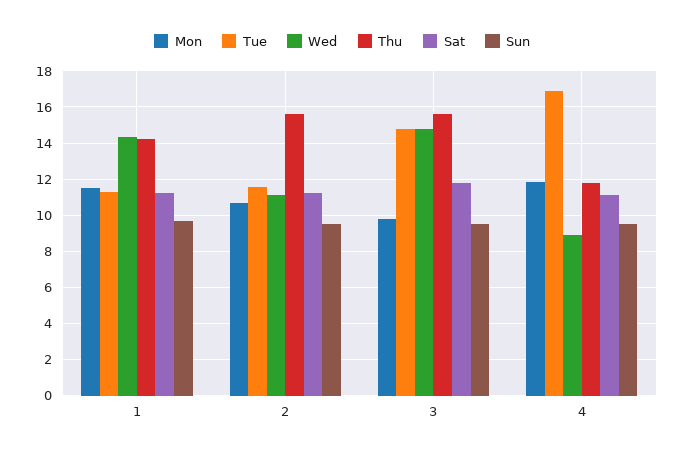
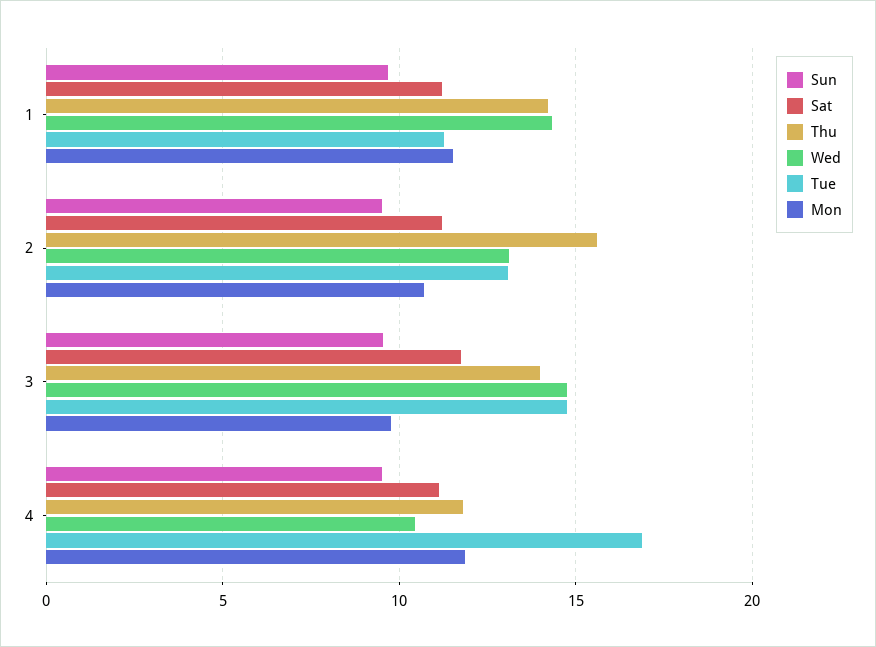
  {
    "Mon": {
      "1": 11.5,
      "2": 10.5,
      "3": 10,
      "4": 12
    },
    "Tue": {
      "1": 11.5,
-     "2": 11.5,
+     "2": 13,
      "3": 15,
      "4": 17
    },
    "Wed": {
      "1": 14.5,
-     "2": 11,
+     "2": 13,
      "3": 15,
-     "4": 9
+     "4": 10.5
    },
    "Thu": {
      "1": 14,
      "2": 15.5,
-     "3": 15.5,
+     "3": 14,
      "4": 12
    },
    "Sat": {
      "1": 11,
      "2": 11,
      "3": 12,
      "4": 11
    },
    "Sun": {
      "1": 9.5,
      "2": 9.5,
      "3": 9.5,
      "4": 9.5
    }
  }

